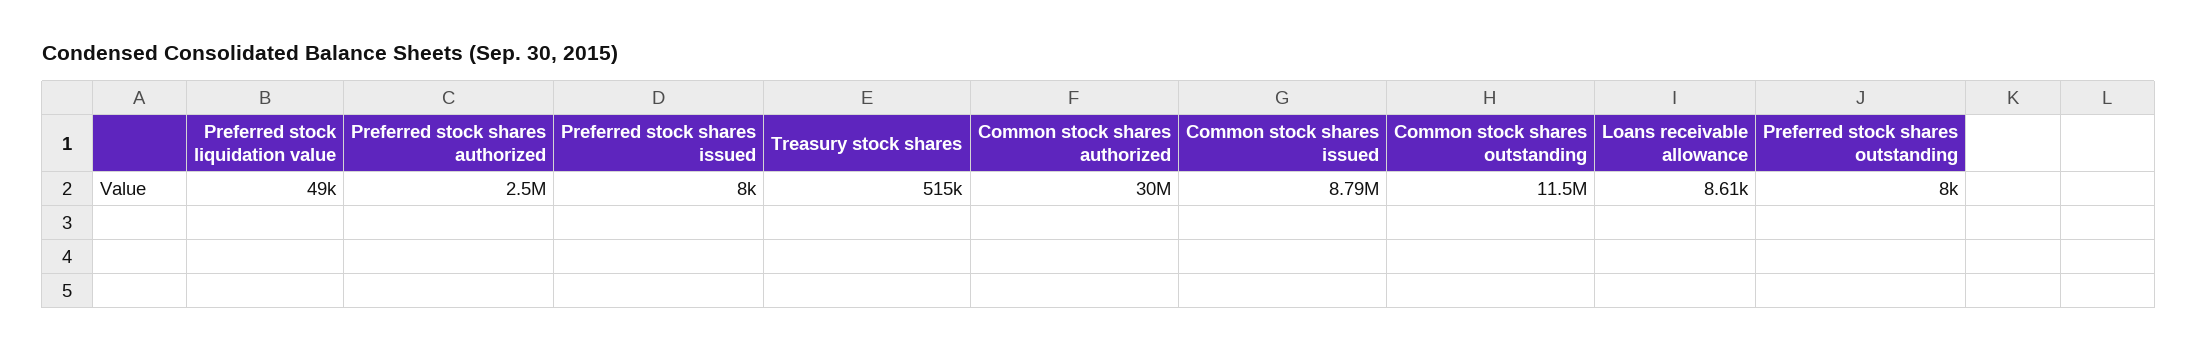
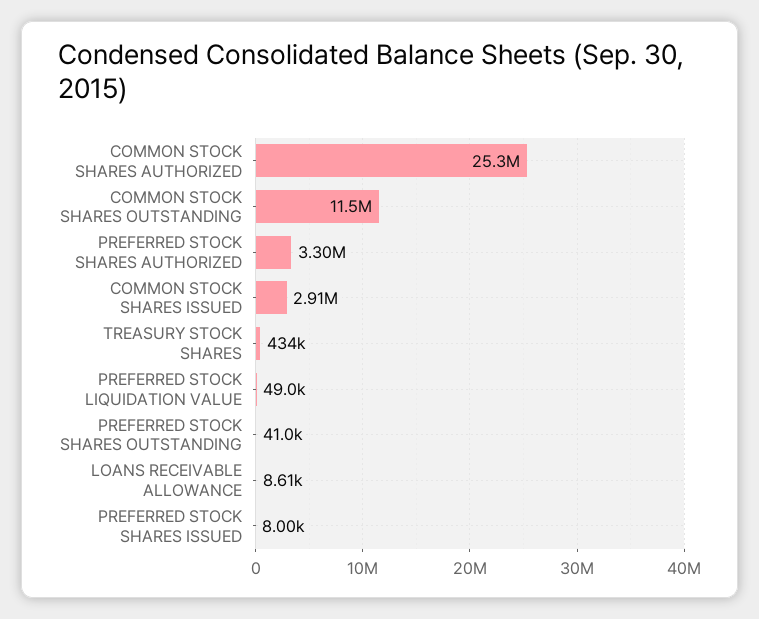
  {
    "Preferred stock liquidation value": 49000,
-   "Preferred stock shares authorized": 2500000,
+   "Preferred stock shares authorized": 3300000,
    "Preferred stock shares issued": 8000,
-   "Treasury stock shares": 515000,
+   "Treasury stock shares": 434000,
-   "Common stock shares authorized": 30000000,
+   "Common stock shares authorized": 25300000,
-   "Common stock shares issued": 8790000,
+   "Common stock shares issued": 2910000,
    "Common stock shares outstanding": 11500000,
    "Loans receivable allowance": 8610,
-   "Preferred stock shares outstanding": 8000
+   "Preferred stock shares outstanding": 41000
  }

